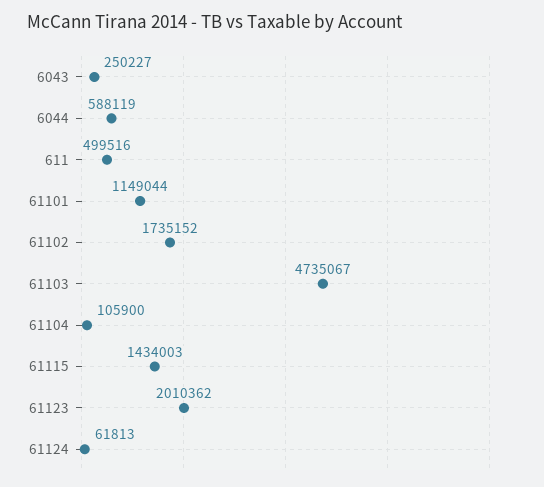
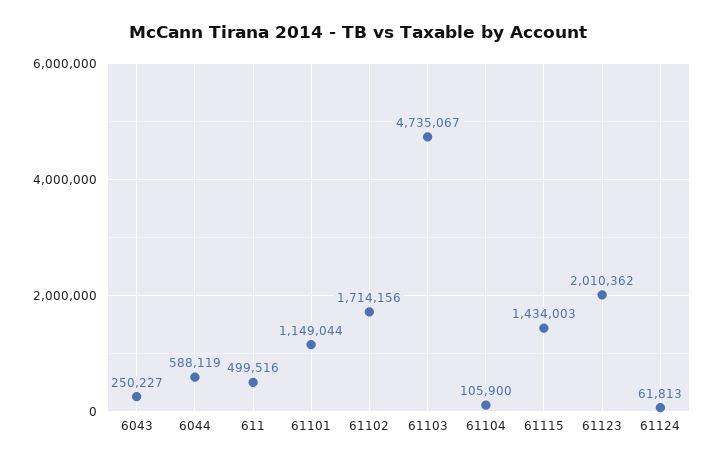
  {
    "6043": 250227,
    "6044": 588119,
    "611": 499516,
    "61101": 1149044,
-   "61102": 1735152,
+   "61102": 1714156,
    "61103": 4735067,
    "61104": 105900,
    "61115": 1434003,
    "61123": 2010362,
    "61124": 61813
  }

